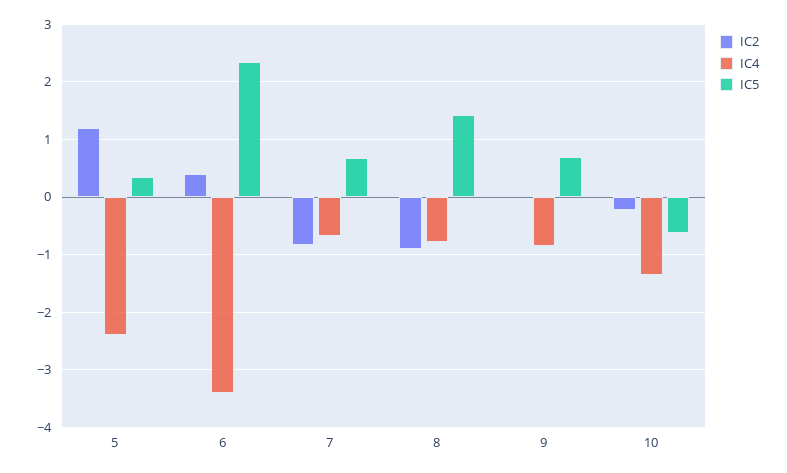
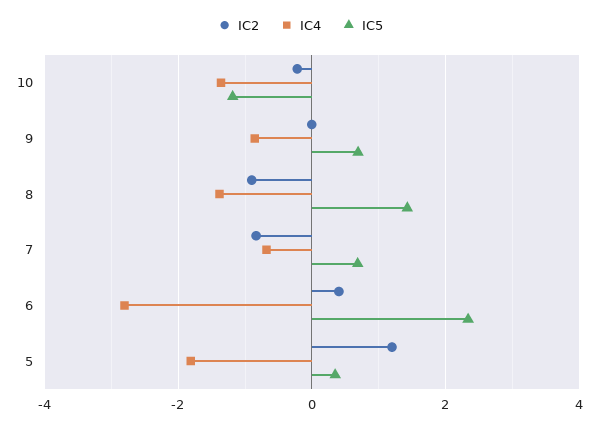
  {
    "IC2": {
      "5": 1.2,
      "6": 0.4,
      "7": -0.8,
      "8": -0.8,
      "9": 0,
      "10": -0.2
    },
    "IC4": {
-     "5": -2.4,
+     "5": -1.8,
-     "6": -3.4,
+     "6": -2.8,
      "7": -0.6,
-     "8": -0.8,
+     "8": -1.4,
      "9": -0.8,
      "10": -1.4
    },
    "IC5": {
      "5": 0.4,
      "6": 2.4,
      "7": 0.6,
      "8": 1.4,
      "9": 0.6,
-     "10": -0.6
+     "10": -1.2
    }
  }

